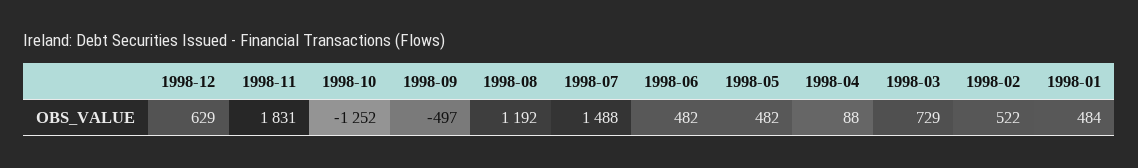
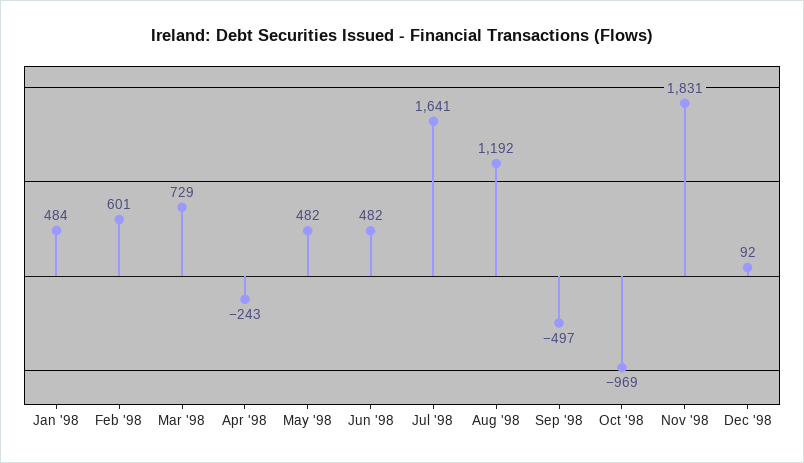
  {
-   "1998-12": 629,
+   "1998-12": 92,
    "1998-11": 1831,
-   "1998-10": -1252,
+   "1998-10": -969,
    "1998-09": -497,
    "1998-08": 1192,
-   "1998-07": 1488,
+   "1998-07": 1641,
    "1998-06": 482,
    "1998-05": 482,
-   "1998-04": 88,
+   "1998-04": -243,
    "1998-03": 729,
-   "1998-02": 522,
+   "1998-02": 601,
    "1998-01": 484
  }

